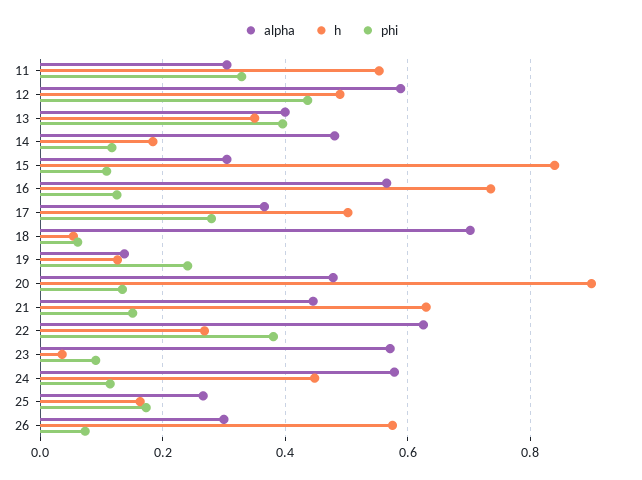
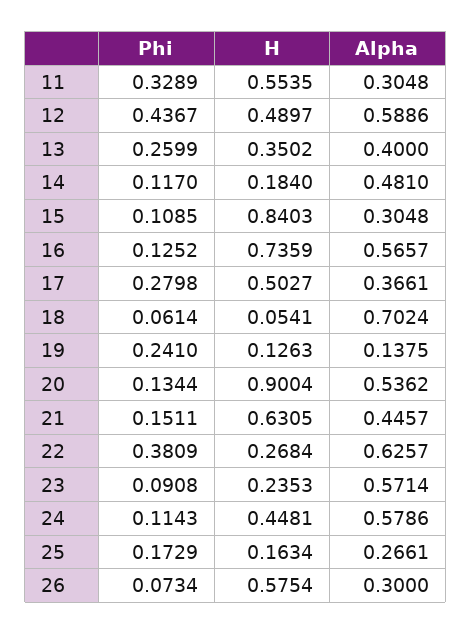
  {
    "alpha": {
      "11": 0.3048,
      "12": 0.5886,
      "13": 0.4,
      "14": 0.481,
      "15": 0.3048,
      "16": 0.5657,
      "17": 0.3661,
      "18": 0.7024,
      "19": 0.1375,
-     "20": 0.48,
+     "20": 0.5362,
      "21": 0.4457,
      "22": 0.6257,
      "23": 0.5714,
      "24": 0.5786,
      "25": 0.2661,
      "26": 0.3
    },
    "h": {
      "11": 0.5535,
      "12": 0.4897,
      "13": 0.3502,
      "14": 0.184,
      "15": 0.8403,
      "16": 0.7359,
      "17": 0.5027,
      "18": 0.0541,
      "19": 0.1263,
      "20": 0.9004,
      "21": 0.6305,
      "22": 0.2684,
-     "23": 0.04,
+     "23": 0.2353,
      "24": 0.4481,
      "25": 0.1634,
      "26": 0.5754
    },
    "phi": {
      "11": 0.3289,
      "12": 0.4367,
-     "13": 0.4,
+     "13": 0.2599,
      "14": 0.117,
      "15": 0.1085,
      "16": 0.1252,
      "17": 0.2798,
      "18": 0.0614,
      "19": 0.241,
      "20": 0.1344,
      "21": 0.1511,
      "22": 0.3809,
      "23": 0.0908,
      "24": 0.1143,
      "25": 0.1729,
      "26": 0.0734
    }
  }

